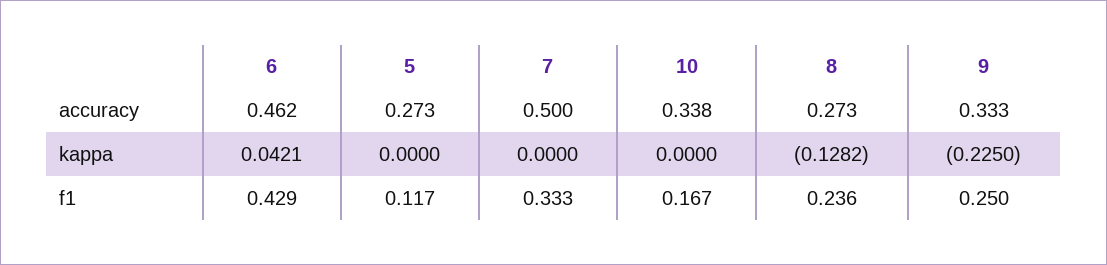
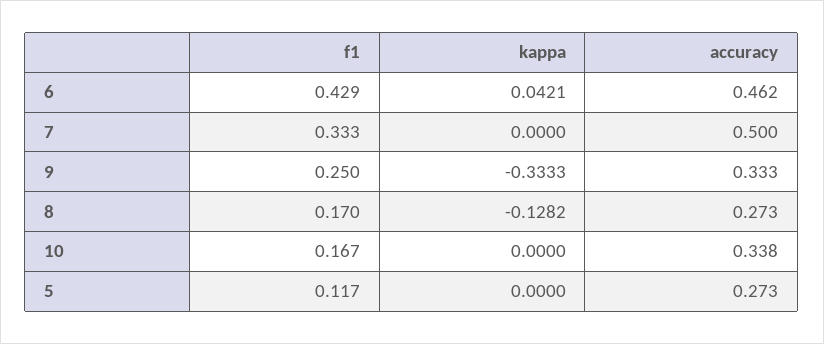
  {
    "6": {
      "accuracy": 0.462,
      "kappa": 0.0421,
      "f1": 0.429
    },
    "5": {
      "accuracy": 0.273,
      "kappa": 0,
      "f1": 0.117
    },
    "7": {
      "accuracy": 0.5,
      "kappa": 0,
      "f1": 0.333
    },
    "10": {
      "accuracy": 0.338,
      "kappa": 0,
      "f1": 0.167
    },
    "8": {
      "accuracy": 0.273,
      "kappa": -0.1282,
-     "f1": 0.236
+     "f1": 0.17
    },
    "9": {
      "accuracy": 0.333,
-     "kappa": -0.225,
+     "kappa": -0.3333,
      "f1": 0.25
    }
  }

